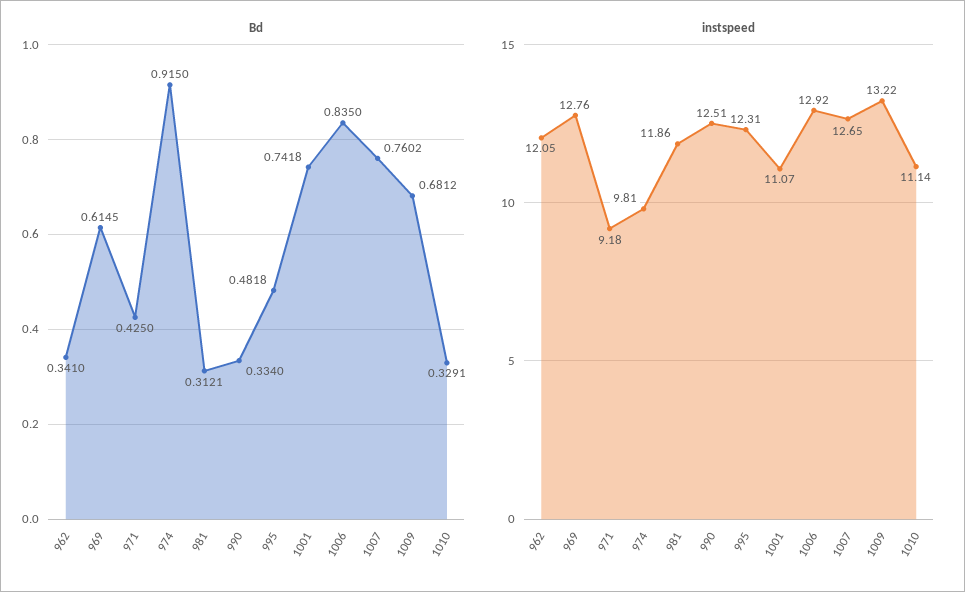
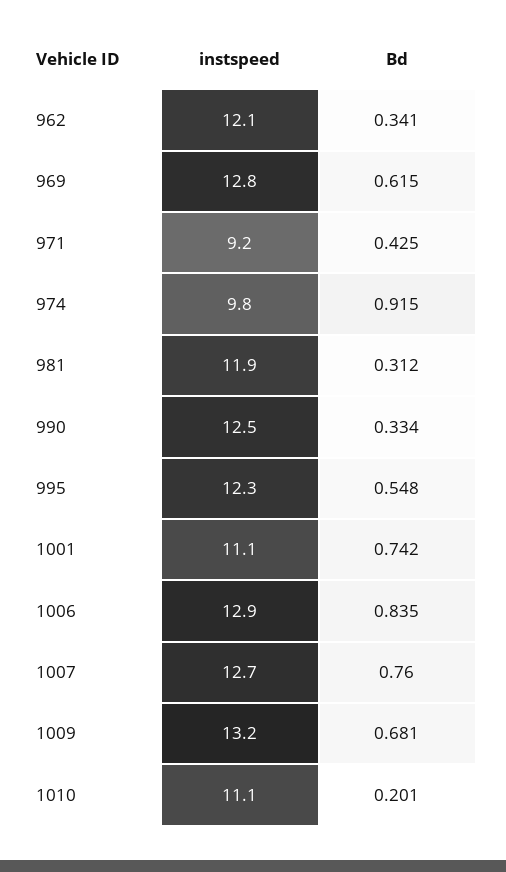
  {
    "Bd": {
      "962": 0.341,
      "969": 0.6145,
      "971": 0.425,
      "974": 0.915,
      "981": 0.3121,
      "990": 0.334,
-     "995": 0.4818,
+     "995": 0.548,
      "1001": 0.7418,
      "1006": 0.835,
      "1007": 0.7602,
      "1009": 0.6812,
-     "1010": 0.3291
+     "1010": 0.201
    },
    "instspeed": {
      "962": 12.05,
      "969": 12.76,
      "971": 9.18,
      "974": 9.81,
      "981": 11.86,
      "990": 12.51,
      "995": 12.31,
      "1001": 11.07,
      "1006": 12.92,
      "1007": 12.65,
      "1009": 13.22,
      "1010": 11.14
    }
  }

